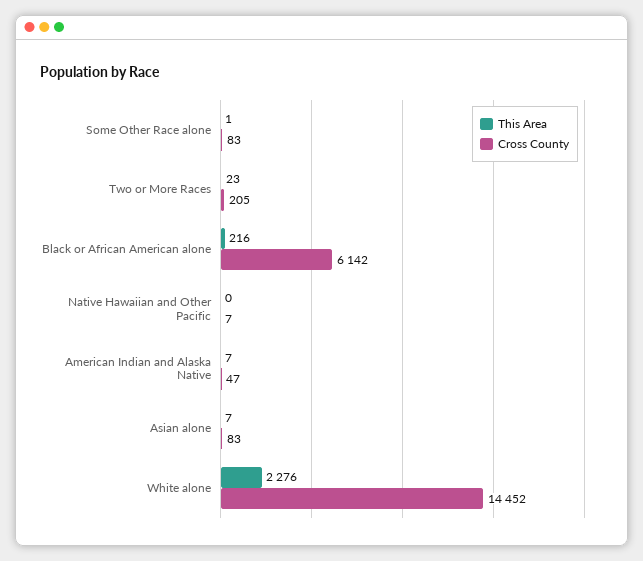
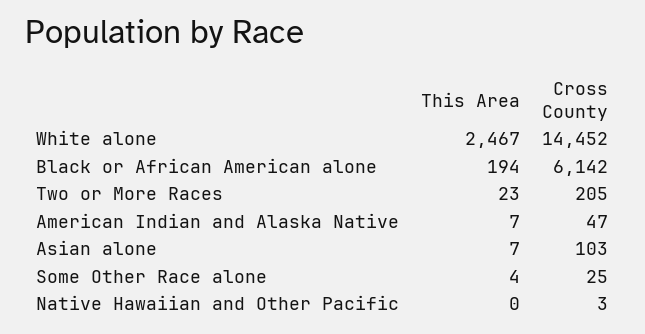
  {
    "This Area": {
-     "Some Other Race alone": 1,
+     "Some Other Race alone": 4,
      "Two or More Races": 23,
-     "Black or African American alone": 216,
+     "Black or African American alone": 194,
      "Native Hawaiian and Other Pacific": 0,
      "American Indian and Alaska Native": 7,
      "Asian alone": 7,
-     "White alone": 2276
+     "White alone": 2467
    },
    "Cross County": {
-     "Some Other Race alone": 83,
+     "Some Other Race alone": 25,
      "Two or More Races": 205,
      "Black or African American alone": 6142,
-     "Native Hawaiian and Other Pacific": 7,
+     "Native Hawaiian and Other Pacific": 3,
      "American Indian and Alaska Native": 47,
-     "Asian alone": 83,
+     "Asian alone": 103,
      "White alone": 14452
    }
  }

